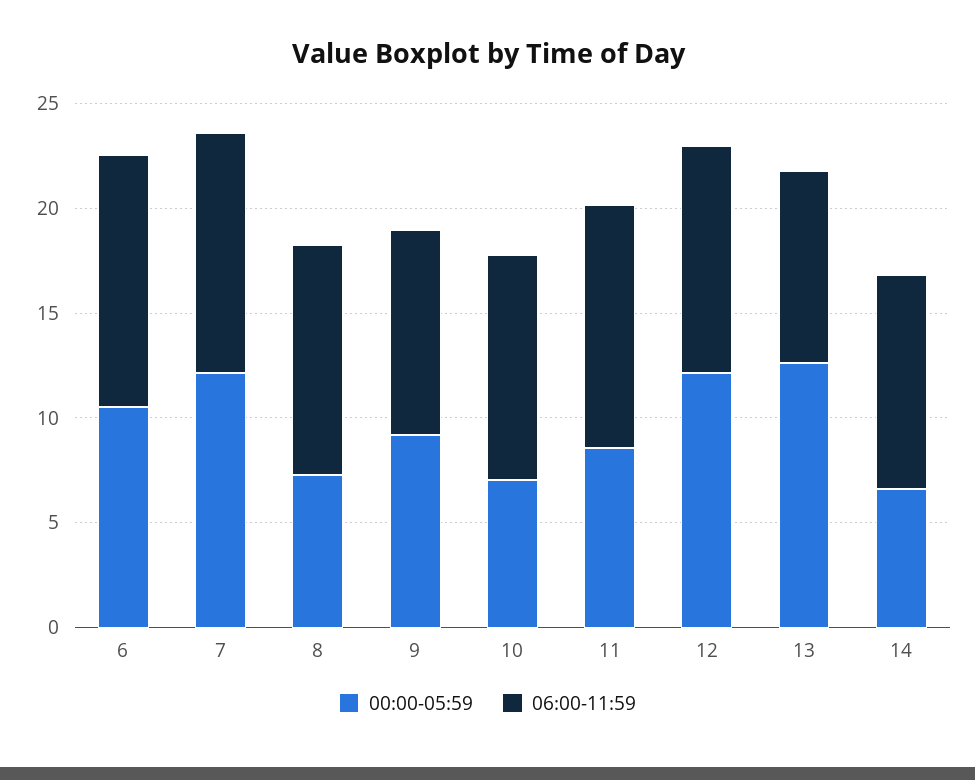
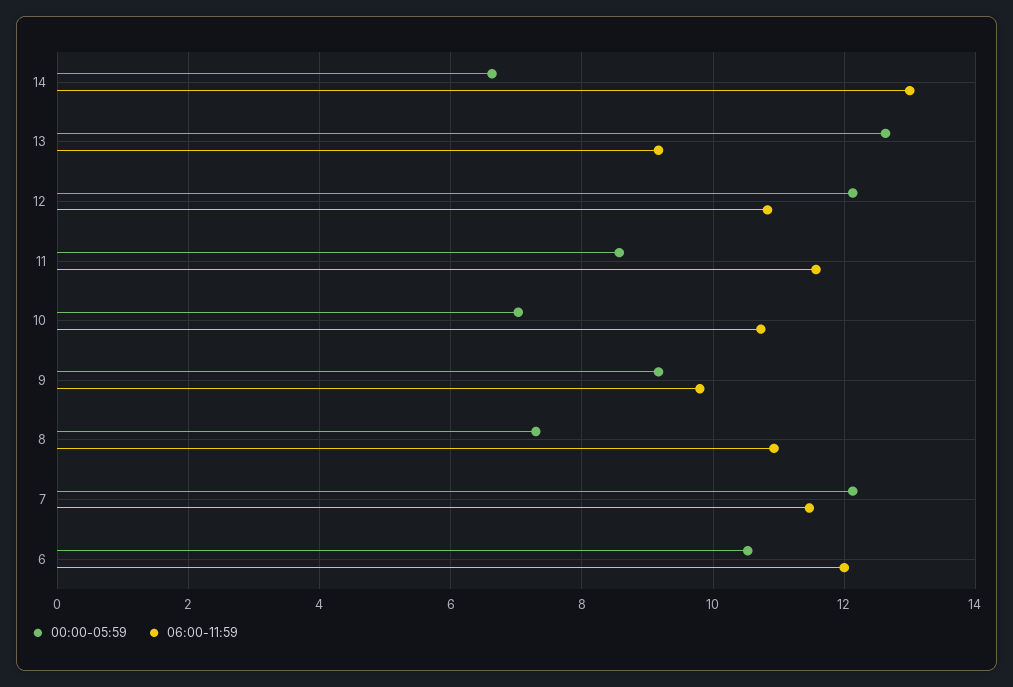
  {
    "00:00-05:59": {
      "6": 10.6,
      "7": 12.2,
      "8": 7.4,
      "9": 9.2,
      "10": 7,
      "11": 8.6,
      "12": 12.2,
      "13": 12.6,
      "14": 6.6
    },
    "06:00-11:59": {
      "6": 12,
      "7": 11.4,
      "8": 11,
      "9": 9.8,
      "10": 10.8,
      "11": 11.6,
      "12": 10.8,
      "13": 9.2,
-     "14": 10
+     "14": 13
    }
  }

